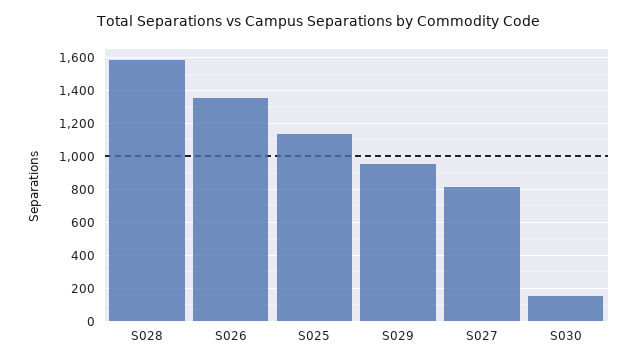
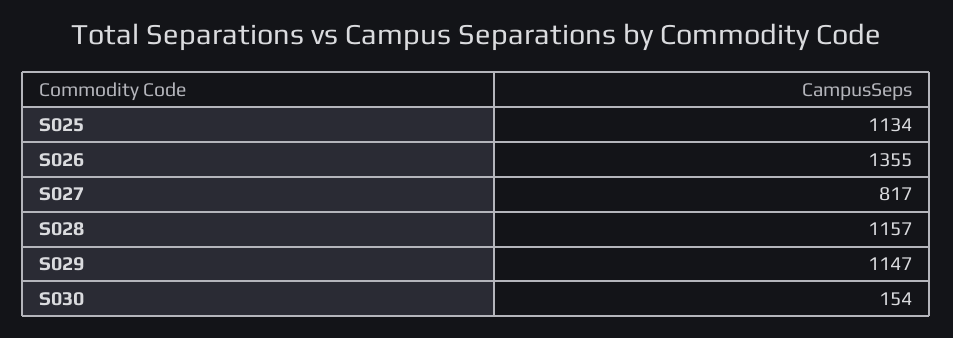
  {
-   "S028": 1600,
+   "S028": 1157,
    "S026": 1355,
    "S025": 1134,
-   "S029": 950,
+   "S029": 1147,
    "S027": 817,
    "S030": 154
  }

